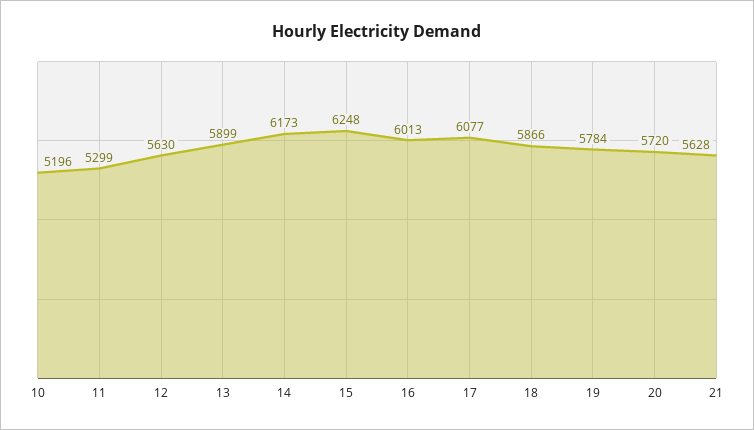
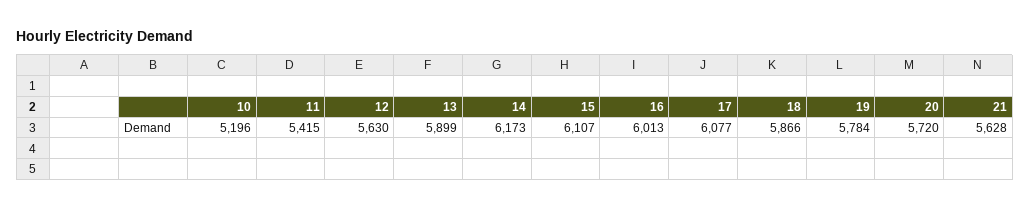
  {
    "10": 5196,
-   "11": 5299,
+   "11": 5415,
    "12": 5630,
    "13": 5899,
    "14": 6173,
-   "15": 6248,
+   "15": 6107,
    "16": 6013,
    "17": 6077,
    "18": 5866,
    "19": 5784,
    "20": 5720,
    "21": 5628
  }

